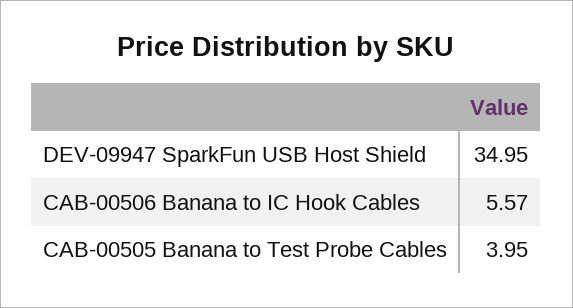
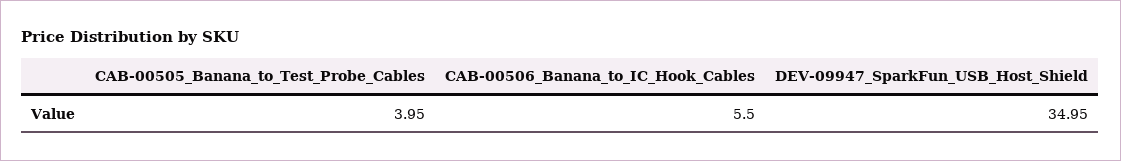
  {
    "DEV-09947 SparkFun USB Host Shield": 34.95,
-   "CAB-00506 Banana to IC Hook Cables": 5.57,
+   "CAB-00506 Banana to IC Hook Cables": 5.5,
    "CAB-00505 Banana to Test Probe Cables": 3.95
  }

